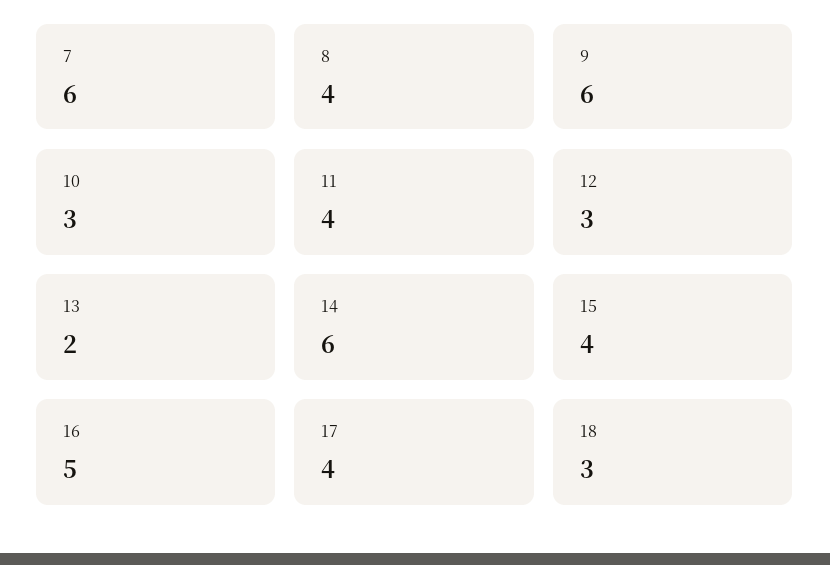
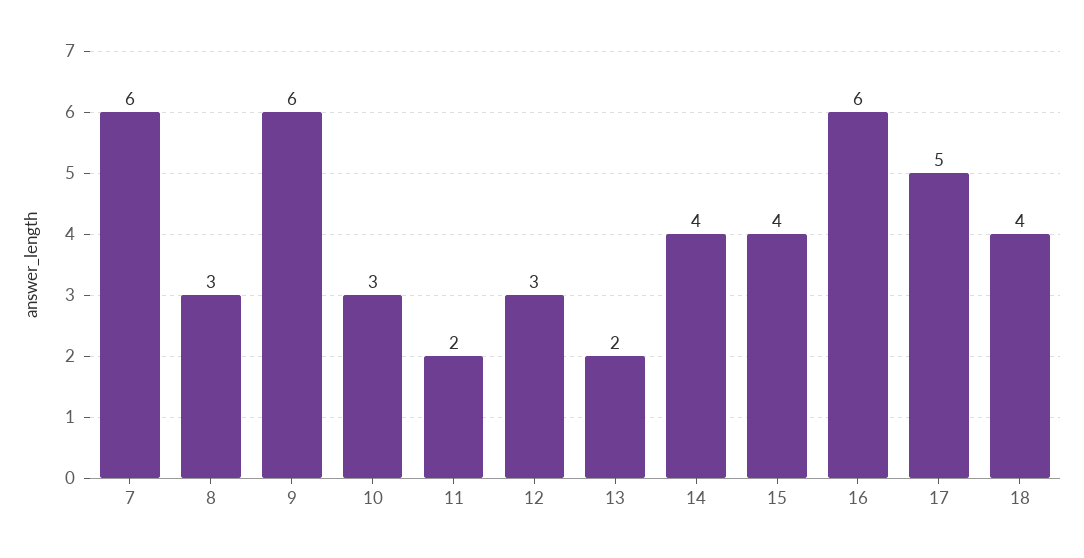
  {
    "7": 6,
-   "8": 4,
+   "8": 3,
    "9": 6,
    "10": 3,
-   "11": 4,
+   "11": 2,
    "12": 3,
    "13": 2,
-   "14": 6,
+   "14": 4,
    "15": 4,
-   "16": 5,
+   "16": 6,
-   "17": 4,
+   "17": 5,
-   "18": 3
+   "18": 4
  }

